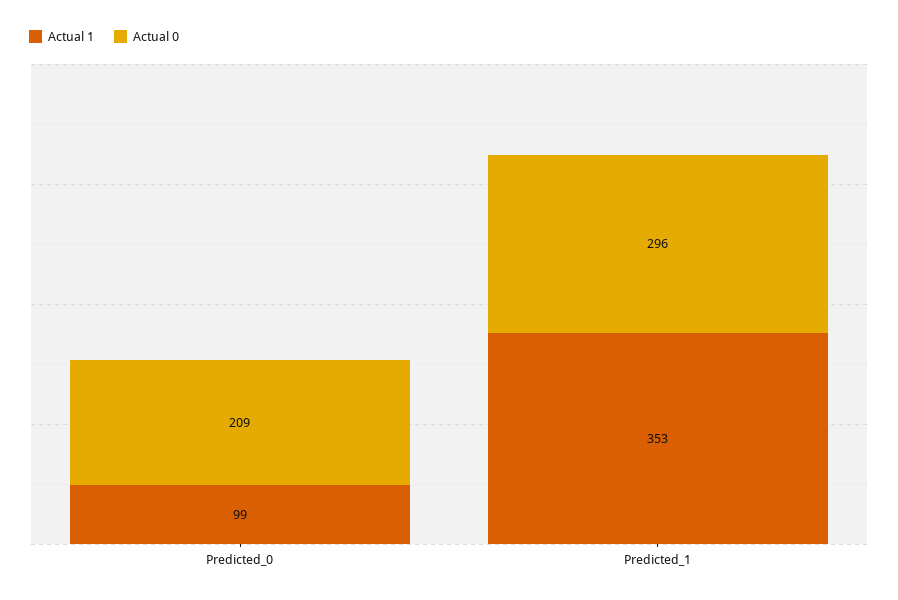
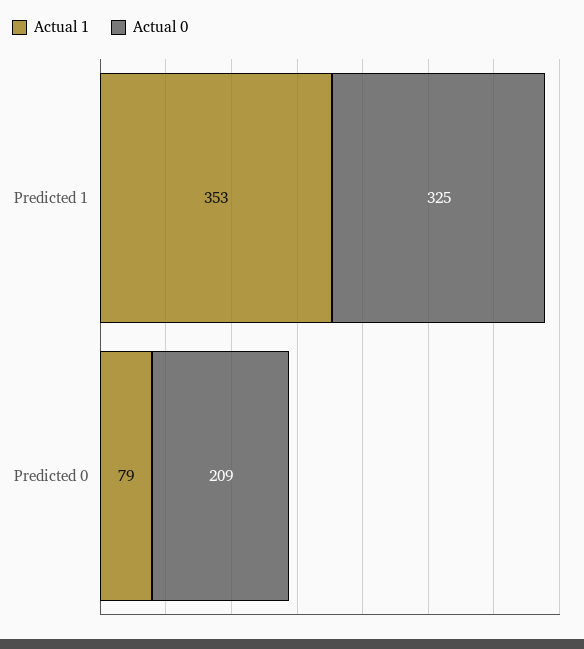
  {
    "Actual 1": {
-     "Predicted_0": 99,
+     "Predicted_0": 79,
      "Predicted_1": 353
    },
    "Actual 0": {
      "Predicted_0": 209,
-     "Predicted_1": 296
+     "Predicted_1": 325
    }
  }

